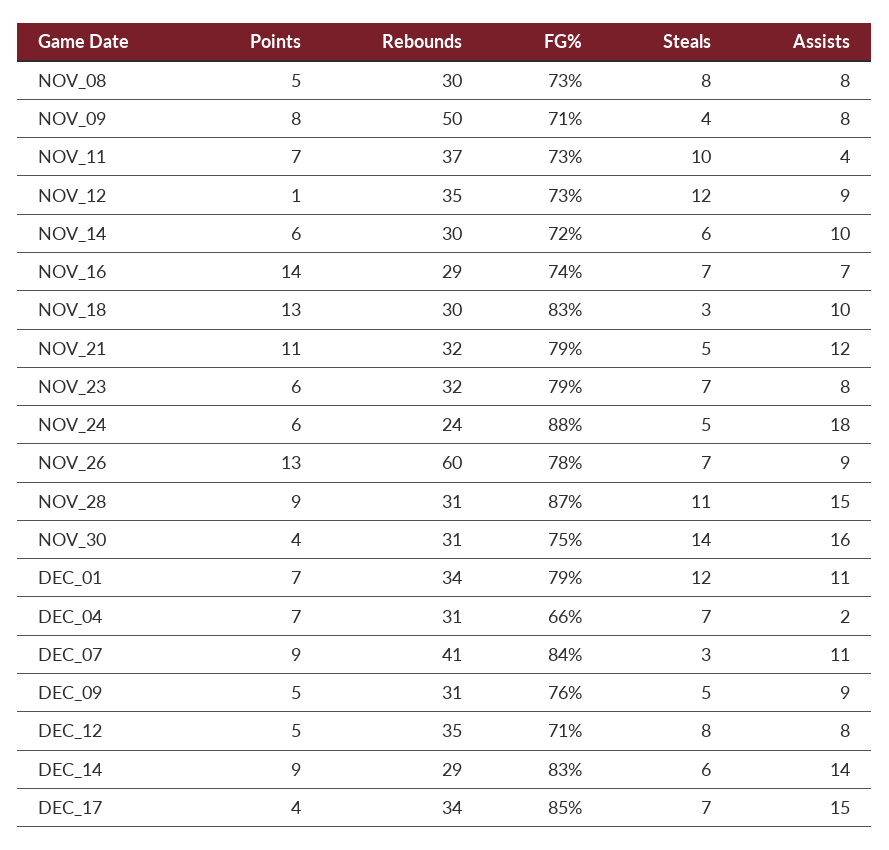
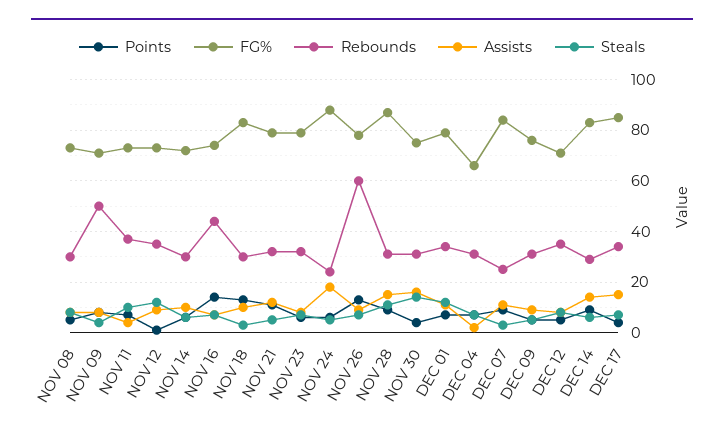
  {
    "Points": {
      "NOV_08": 5,
      "NOV_09": 8,
      "NOV_11": 7,
      "NOV_12": 1,
      "NOV_14": 6,
      "NOV_16": 14,
      "NOV_18": 13,
      "NOV_21": 11,
      "NOV_23": 6,
      "NOV_24": 6,
      "NOV_26": 13,
      "NOV_28": 9,
      "NOV_30": 4,
      "DEC_01": 7,
      "DEC_04": 7,
      "DEC_07": 9,
      "DEC_09": 5,
      "DEC_12": 5,
      "DEC_14": 9,
      "DEC_17": 4
    },
    "Rebounds": {
      "NOV_08": 30,
      "NOV_09": 50,
      "NOV_11": 37,
      "NOV_12": 35,
      "NOV_14": 30,
-     "NOV_16": 29,
+     "NOV_16": 45,
      "NOV_18": 30,
      "NOV_21": 32,
      "NOV_23": 32,
      "NOV_24": 24,
      "NOV_26": 60,
      "NOV_28": 31,
      "NOV_30": 31,
      "DEC_01": 34,
      "DEC_04": 31,
-     "DEC_07": 41,
+     "DEC_07": 25,
      "DEC_09": 31,
      "DEC_12": 35,
      "DEC_14": 29,
      "DEC_17": 34
    },
    "FG%": {
      "NOV_08": 73,
      "NOV_09": 71,
      "NOV_11": 73,
      "NOV_12": 73,
      "NOV_14": 72,
      "NOV_16": 74,
      "NOV_18": 83,
      "NOV_21": 79,
      "NOV_23": 79,
      "NOV_24": 88,
      "NOV_26": 78,
      "NOV_28": 87,
      "NOV_30": 75,
      "DEC_01": 79,
      "DEC_04": 66,
      "DEC_07": 84,
      "DEC_09": 76,
      "DEC_12": 71,
      "DEC_14": 83,
      "DEC_17": 85
    },
    "Steals": {
      "NOV_08": 8,
      "NOV_09": 4,
      "NOV_11": 10,
      "NOV_12": 12,
      "NOV_14": 6,
      "NOV_16": 7,
      "NOV_18": 3,
      "NOV_21": 5,
      "NOV_23": 7,
      "NOV_24": 5,
      "NOV_26": 7,
      "NOV_28": 11,
      "NOV_30": 14,
      "DEC_01": 12,
      "DEC_04": 7,
      "DEC_07": 3,
      "DEC_09": 5,
      "DEC_12": 8,
      "DEC_14": 6,
      "DEC_17": 7
    },
    "Assists": {
      "NOV_08": 8,
      "NOV_09": 8,
      "NOV_11": 4,
      "NOV_12": 9,
      "NOV_14": 10,
      "NOV_16": 7,
      "NOV_18": 10,
      "NOV_21": 12,
      "NOV_23": 8,
      "NOV_24": 18,
      "NOV_26": 9,
      "NOV_28": 15,
      "NOV_30": 16,
      "DEC_01": 11,
      "DEC_04": 2,
      "DEC_07": 11,
      "DEC_09": 9,
      "DEC_12": 8,
      "DEC_14": 14,
      "DEC_17": 15
    }
  }

